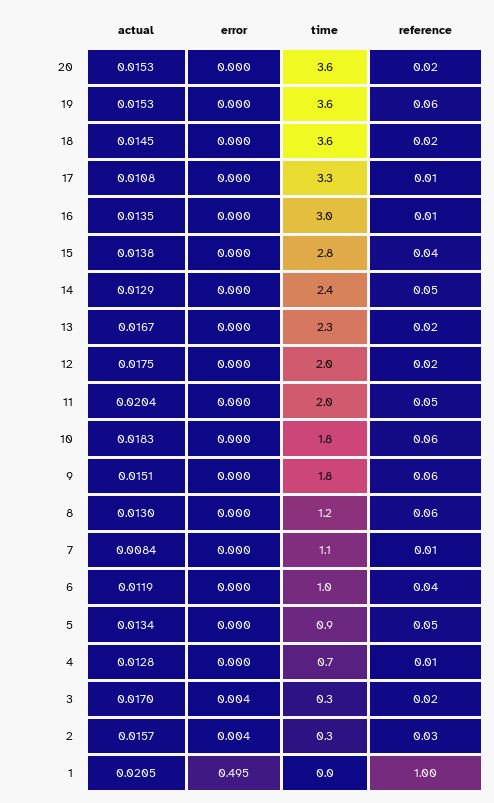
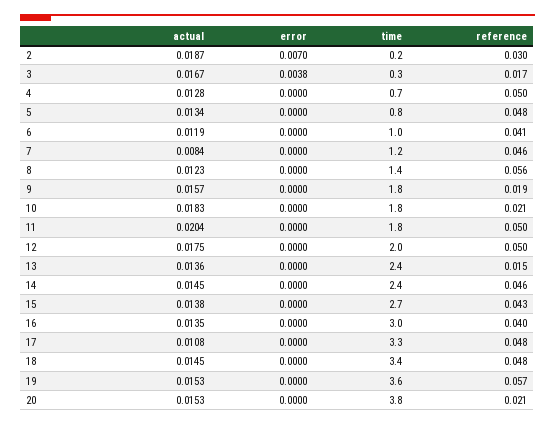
  {
    "actual": {
      "20": 0.0153,
      "19": 0.0153,
      "18": 0.0145,
      "17": 0.0108,
      "16": 0.0135,
      "15": 0.0138,
-     "14": 0.0129,
+     "14": 0.0145,
-     "13": 0.0167,
+     "13": 0.0136,
      "12": 0.0175,
      "11": 0.0204,
      "10": 0.0183,
-     "9": 0.0151,
+     "9": 0.0157,
-     "8": 0.013,
+     "8": 0.0123,
      "7": 0.0084,
      "6": 0.0119,
      "5": 0.0134,
      "4": 0.0128,
-     "3": 0.017,
+     "3": 0.0167,
-     "2": 0.0157,
+     "2": 0.0187
-     "1": 0.0205
    },
    "error": {
      "20": 0,
      "19": 0,
      "18": 0,
      "17": 0,
      "16": 0,
      "15": 0,
      "14": 0,
      "13": 0,
      "12": 0,
      "11": 0,
      "10": 0,
      "9": 0,
      "8": 0,
      "7": 0,
      "6": 0,
      "5": 0,
      "4": 0,
      "3": 0.0038,
-     "2": 0.004,
+     "2": 0.007
-     "1": 0.495
    },
    "time": {
-     "20": 3.6,
+     "20": 3.8,
      "19": 3.6,
-     "18": 3.6,
+     "18": 3.4,
      "17": 3.3,
      "16": 3,
-     "15": 2.8,
+     "15": 2.7,
      "14": 2.4,
-     "13": 2.3,
+     "13": 2.4,
      "12": 2,
-     "11": 2,
+     "11": 1.8,
      "10": 1.8,
      "9": 1.8,
-     "8": 1.2,
+     "8": 1.4,
-     "7": 1.1,
+     "7": 1.2,
      "6": 1,
-     "5": 0.9,
+     "5": 0.8,
      "4": 0.7,
      "3": 0.3,
-     "2": 0.3,
+     "2": 0.2
-     "1": 0
    },
    "reference": {
      "20": 0.021,
      "19": 0.057,
-     "18": 0.02,
+     "18": 0.048,
-     "17": 0.01,
+     "17": 0.048,
-     "16": 0.01,
+     "16": 0.04,
      "15": 0.043,
      "14": 0.046,
      "13": 0.015,
-     "12": 0.02,
+     "12": 0.05,
      "11": 0.05,
-     "10": 0.06,
+     "10": 0.021,
-     "9": 0.06,
+     "9": 0.019,
      "8": 0.056,
-     "7": 0.01,
+     "7": 0.046,
      "6": 0.041,
      "5": 0.048,
-     "4": 0.01,
+     "4": 0.05,
      "3": 0.017,
-     "2": 0.03,
+     "2": 0.03
-     "1": 1
    }
  }

